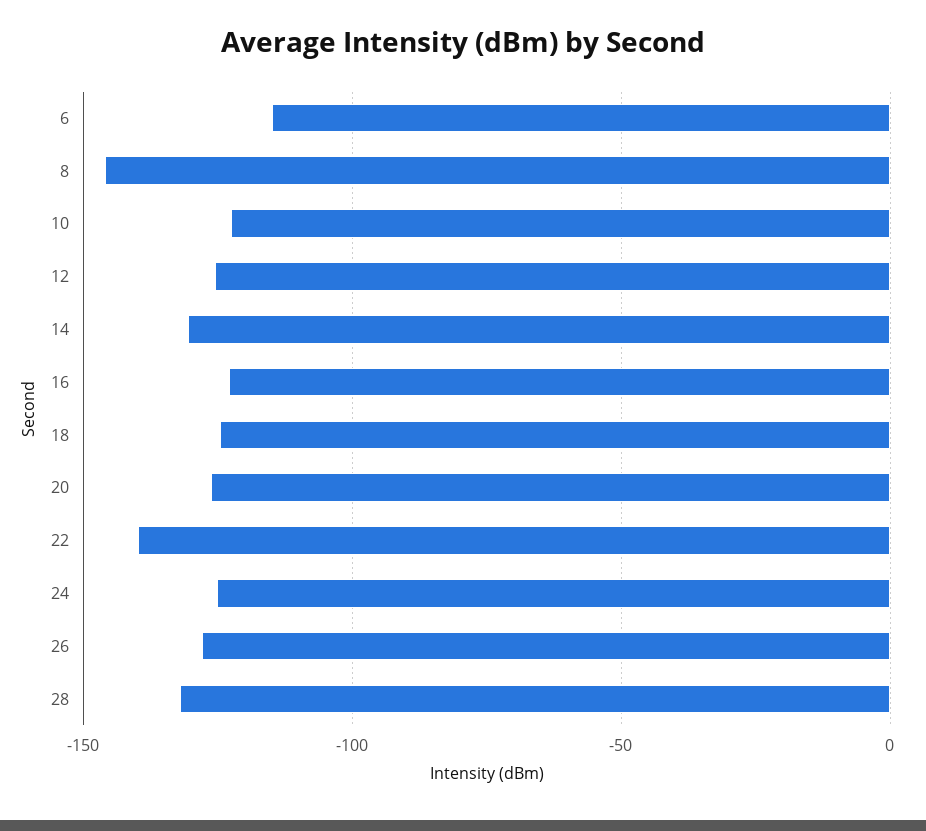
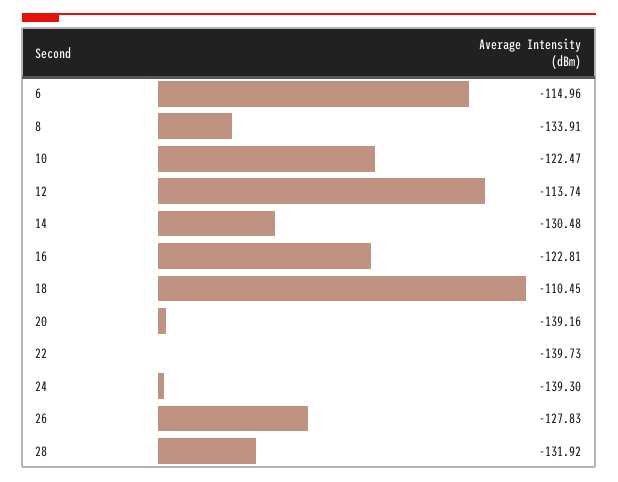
  {
    "6": -114.96,
-   "8": -145,
+   "8": -133.91,
    "10": -122.47,
-   "12": -125,
+   "12": -113.74,
    "14": -130.48,
    "16": -122.81,
-   "18": -125,
+   "18": -110.45,
-   "20": -125,
+   "20": -139.16,
    "22": -139.73,
-   "24": -125,
+   "24": -139.3,
    "26": -127.83,
    "28": -131.92
  }

